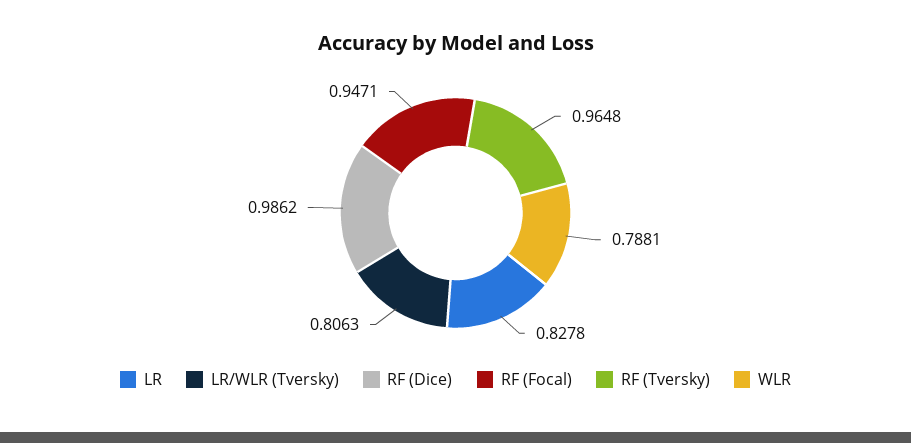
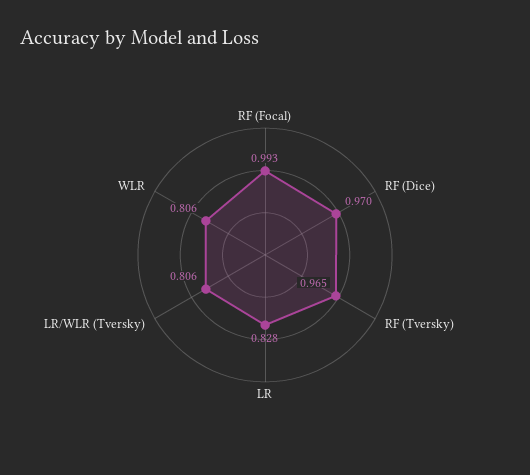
  {
    "LR": 0.8278,
    "LR/WLR (Tversky)": 0.8063,
-   "RF (Dice)": 0.9862,
+   "RF (Dice)": 0.97,
-   "RF (Focal)": 0.9471,
+   "RF (Focal)": 0.993,
    "RF (Tversky)": 0.9648,
-   "WLR": 0.7881
+   "WLR": 0.806
  }

